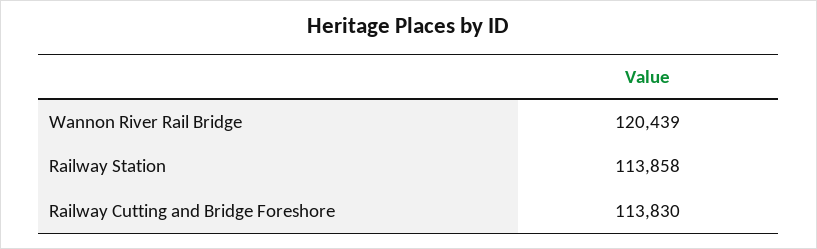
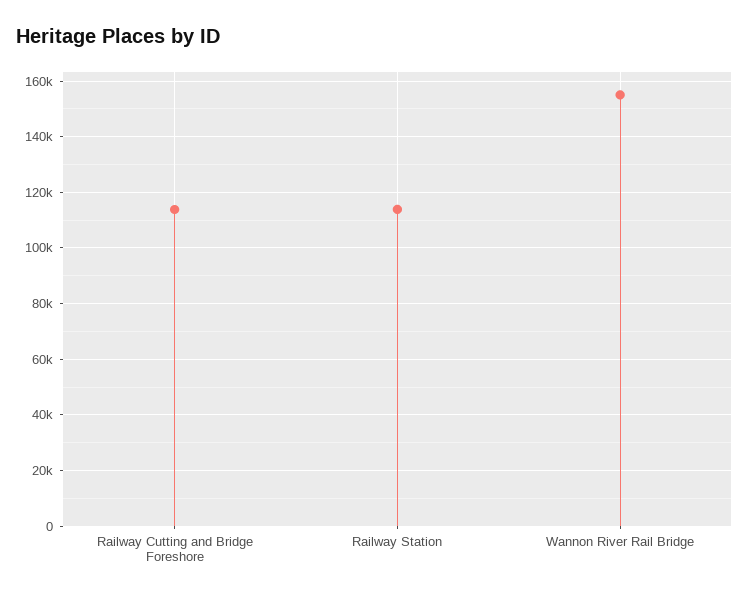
  {
-   "Wannon River Rail Bridge": 120439,
+   "Wannon River Rail Bridge": 155000,
    "Railway Station": 113858,
    "Railway Cutting and Bridge Foreshore": 113830
  }

